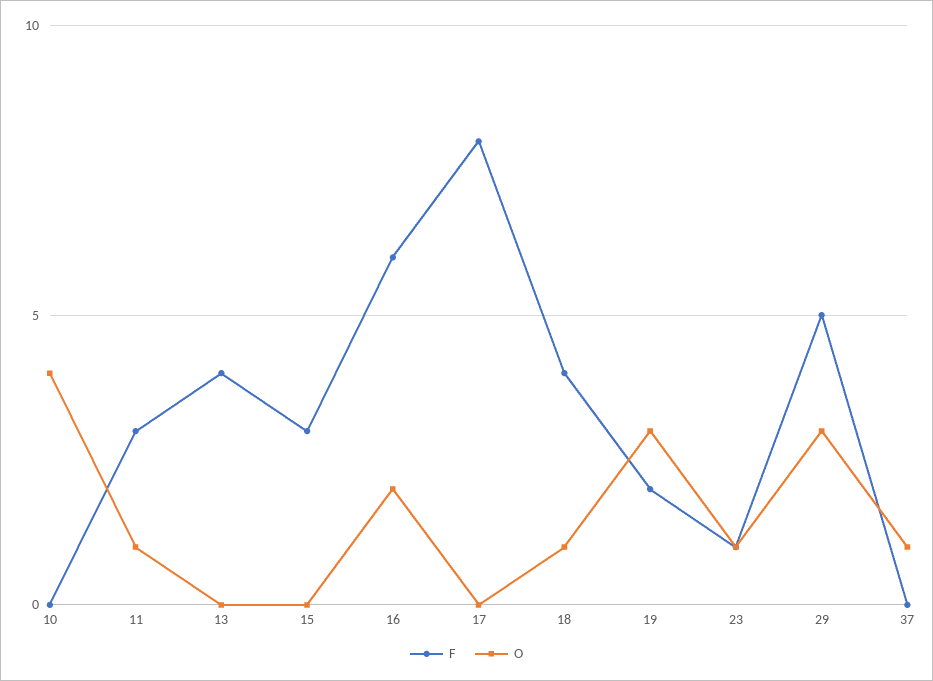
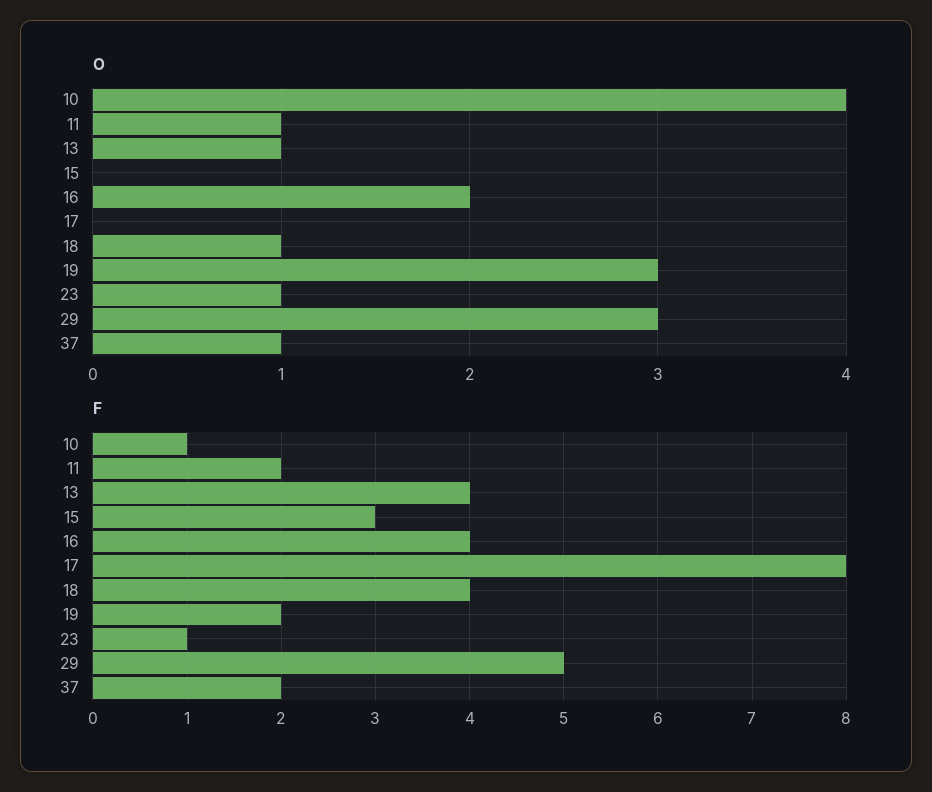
  {
    "F": {
-     "10": 0,
+     "10": 1,
-     "11": 3,
+     "11": 2,
      "13": 4,
      "15": 3,
-     "16": 6,
+     "16": 4,
      "17": 8,
      "18": 4,
      "19": 2,
      "23": 1,
      "29": 5,
-     "37": 0
+     "37": 2
    },
    "O": {
      "10": 4,
      "11": 1,
-     "13": 0,
+     "13": 1,
      "15": 0,
      "16": 2,
      "17": 0,
      "18": 1,
      "19": 3,
      "23": 1,
      "29": 3,
      "37": 1
    }
  }

